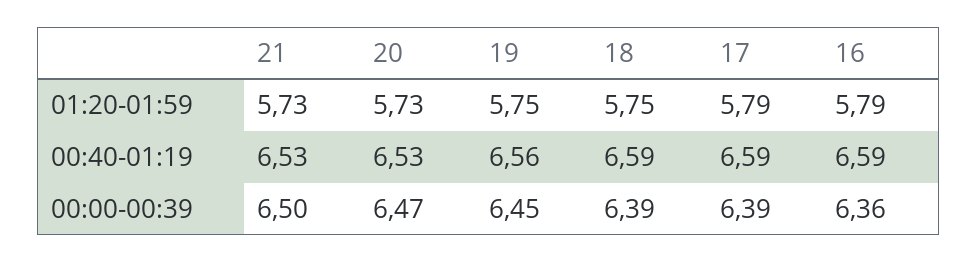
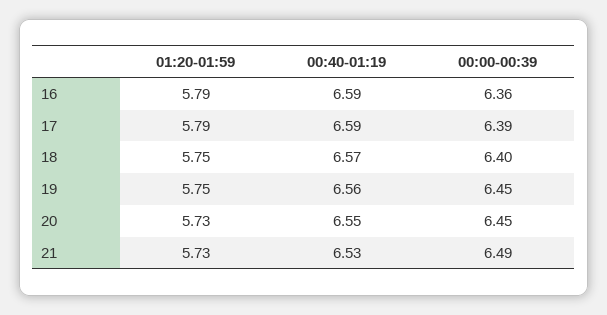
  {
    "21": {
      "01:20-01:59": 5.73,
      "00:40-01:19": 6.53,
-     "00:00-00:39": 6.5
+     "00:00-00:39": 6.49
    },
    "20": {
      "01:20-01:59": 5.73,
-     "00:40-01:19": 6.53,
+     "00:40-01:19": 6.55,
-     "00:00-00:39": 6.47
+     "00:00-00:39": 6.45
    },
    "19": {
      "01:20-01:59": 5.75,
      "00:40-01:19": 6.56,
      "00:00-00:39": 6.45
    },
    "18": {
      "01:20-01:59": 5.75,
-     "00:40-01:19": 6.59,
+     "00:40-01:19": 6.57,
-     "00:00-00:39": 6.39
+     "00:00-00:39": 6.4
    },
    "17": {
      "01:20-01:59": 5.79,
      "00:40-01:19": 6.59,
      "00:00-00:39": 6.39
    },
    "16": {
      "01:20-01:59": 5.79,
      "00:40-01:19": 6.59,
      "00:00-00:39": 6.36
    }
  }

